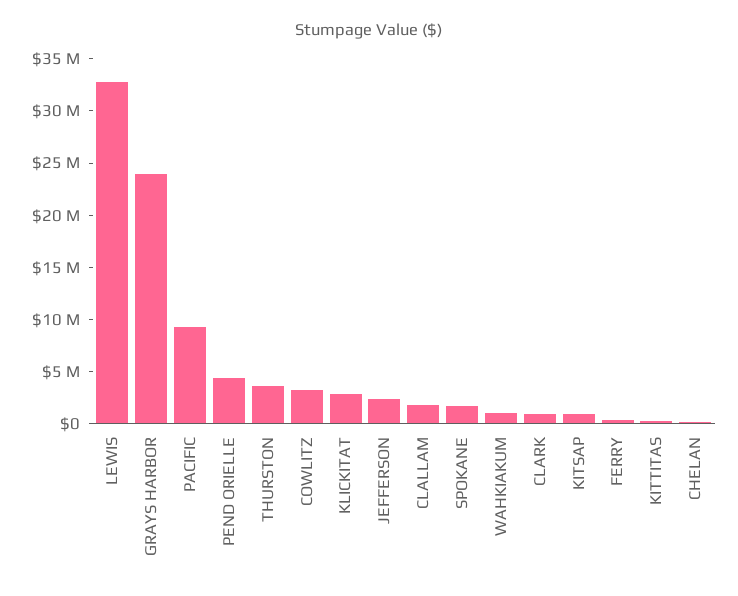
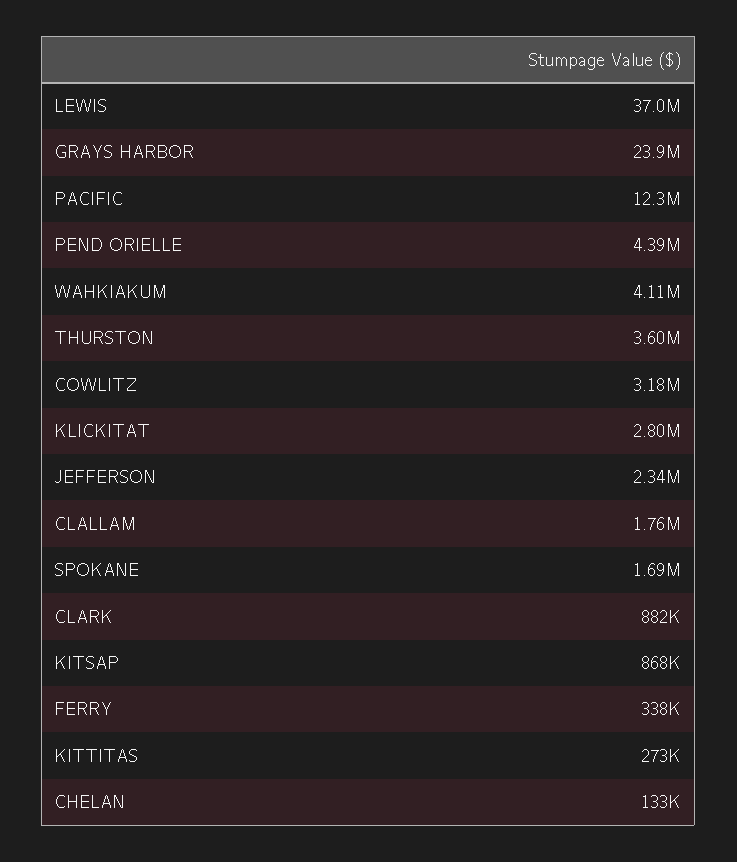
  {
-   "LEWIS": 33000000,
+   "LEWIS": 37000000,
    "GRAYS HARBOR": 23900000,
-   "PACIFIC": 9000000,
+   "PACIFIC": 12300000,
    "PEND ORIELLE": 4390000,
    "THURSTON": 3600000,
    "COWLITZ": 3180000,
    "KLICKITAT": 2800000,
    "JEFFERSON": 2340000,
    "CLALLAM": 1760000,
    "SPOKANE": 1690000,
-   "WAHKIAKUM": 1000000,
+   "WAHKIAKUM": 4110000,
    "CLARK": 882000,
    "KITSAP": 868000,
    "FERRY": 338000,
    "KITTITAS": 273000,
    "CHELAN": 133000
  }

